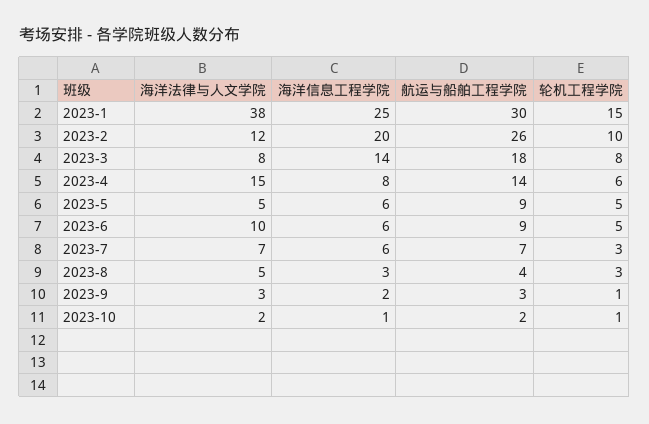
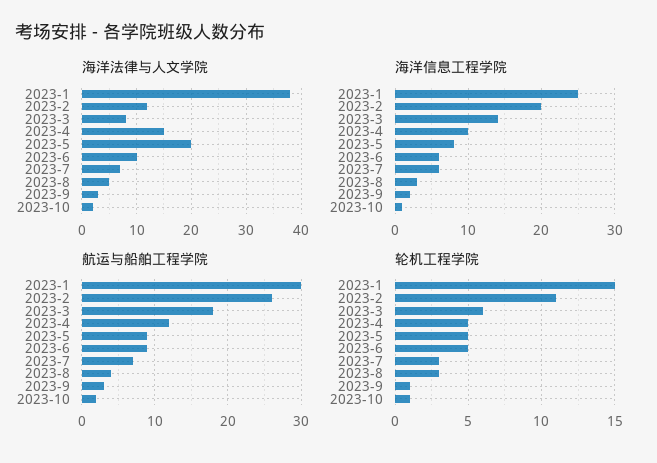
  {
    "海洋法律与人文学院": {
      "2023-1": 38,
      "2023-2": 12,
      "2023-3": 8,
      "2023-4": 15,
-     "2023-5": 5,
+     "2023-5": 20,
      "2023-6": 10,
      "2023-7": 7,
      "2023-8": 5,
      "2023-9": 3,
      "2023-10": 2
    },
    "海洋信息工程学院": {
      "2023-1": 25,
      "2023-2": 20,
      "2023-3": 14,
-     "2023-4": 8,
+     "2023-4": 10,
-     "2023-5": 6,
+     "2023-5": 8,
      "2023-6": 6,
      "2023-7": 6,
      "2023-8": 3,
      "2023-9": 2,
      "2023-10": 1
    },
    "航运与船舶工程学院": {
      "2023-1": 30,
      "2023-2": 26,
      "2023-3": 18,
-     "2023-4": 14,
+     "2023-4": 12,
      "2023-5": 9,
      "2023-6": 9,
      "2023-7": 7,
      "2023-8": 4,
      "2023-9": 3,
      "2023-10": 2
    },
    "轮机工程学院": {
      "2023-1": 15,
-     "2023-2": 10,
+     "2023-2": 11,
-     "2023-3": 8,
+     "2023-3": 6,
-     "2023-4": 6,
+     "2023-4": 5,
      "2023-5": 5,
      "2023-6": 5,
      "2023-7": 3,
      "2023-8": 3,
      "2023-9": 1,
      "2023-10": 1
    }
  }

